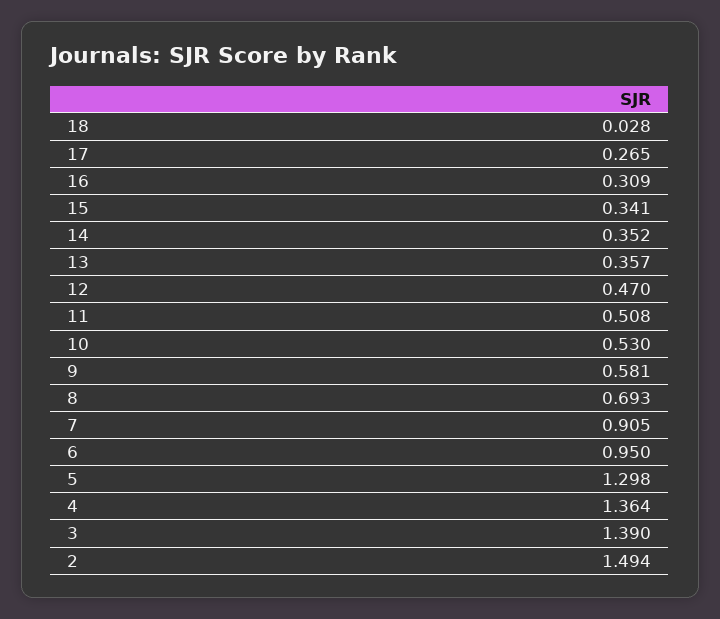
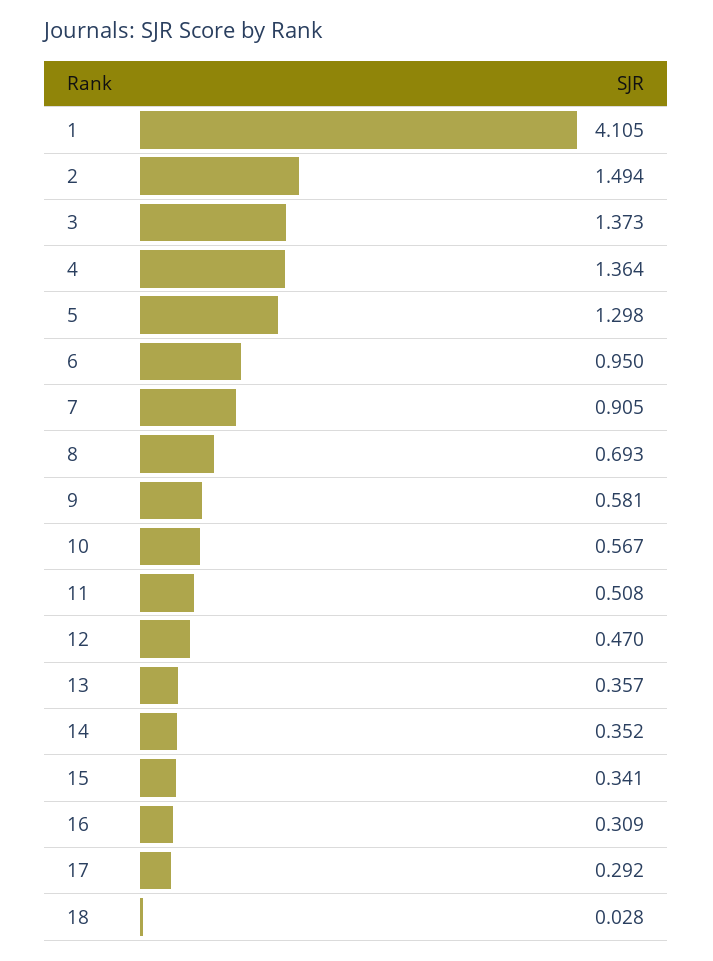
  {
    "18": 0.028,
-   "17": 0.265,
+   "17": 0.292,
    "16": 0.309,
    "15": 0.341,
    "14": 0.352,
    "13": 0.357,
    "12": 0.47,
    "11": 0.508,
-   "10": 0.53,
+   "10": 0.567,
    "9": 0.581,
    "8": 0.693,
    "7": 0.905,
    "6": 0.95,
    "5": 1.298,
    "4": 1.364,
-   "3": 1.39,
+   "3": 1.373,
-   "2": 1.494
+   "2": 1.494,
+   "1": 4.105
  }

